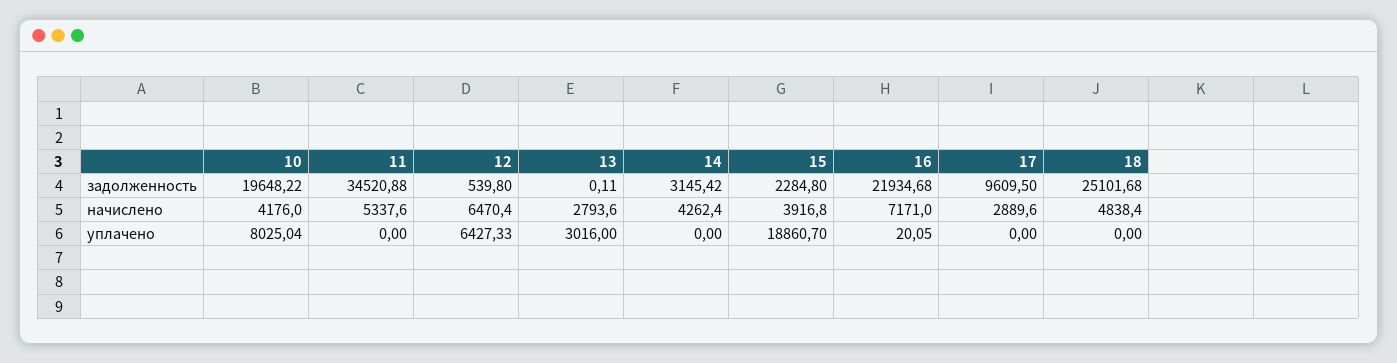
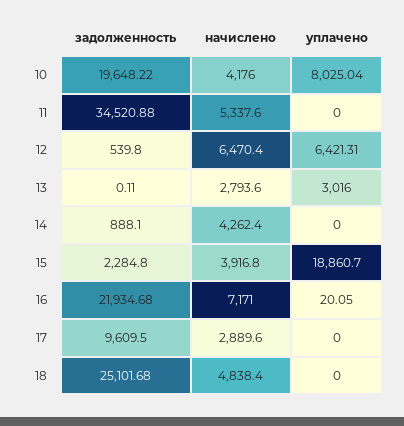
  {
    "10": {
      "задолженность": 19648.22,
      "начислено": 4176,
      "уплачено": 8025.04
    },
    "11": {
      "задолженность": 34520.88,
      "начислено": 5337.6,
      "уплачено": 0
    },
    "12": {
      "задолженность": 539.8,
      "начислено": 6470.4,
-     "уплачено": 6427.33
+     "уплачено": 6421.31
    },
    "13": {
      "задолженность": 0.11,
      "начислено": 2793.6,
      "уплачено": 3016
    },
    "14": {
-     "задолженность": 3145.42,
+     "задолженность": 888.1,
      "начислено": 4262.4,
      "уплачено": 0
    },
    "15": {
      "задолженность": 2284.8,
      "начислено": 3916.8,
      "уплачено": 18860.7
    },
    "16": {
      "задолженность": 21934.68,
      "начислено": 7171,
      "уплачено": 20.05
    },
    "17": {
      "задолженность": 9609.5,
      "начислено": 2889.6,
      "уплачено": 0
    },
    "18": {
      "задолженность": 25101.68,
      "начислено": 4838.4,
      "уплачено": 0
    }
  }

